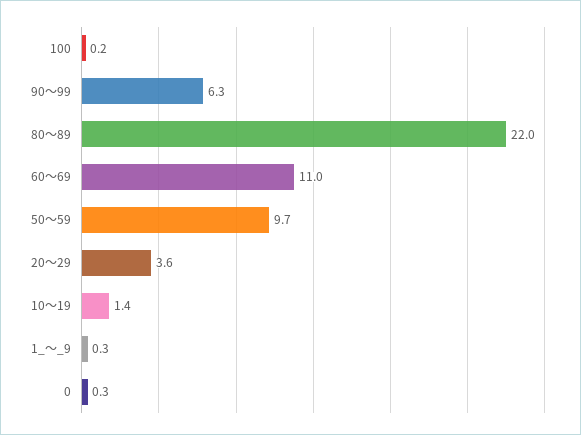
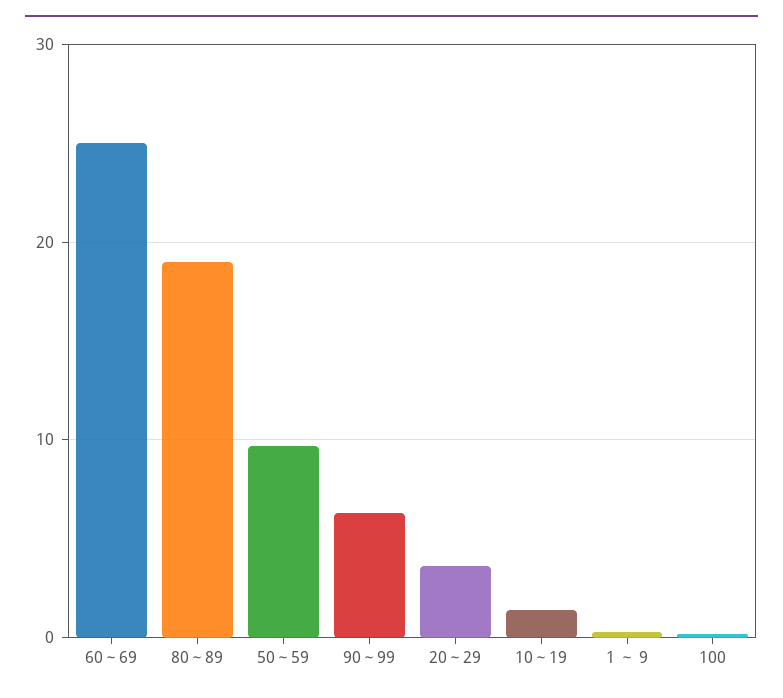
  {
    "100": 0.2,
    "90～99": 6.3,
-   "80～89": 22,
+   "80～89": 19,
-   "60～69": 11,
+   "60～69": 25,
    "50～59": 9.7,
    "20～29": 3.6,
    "10～19": 1.4,
-   "1_～_9": 0.3,
+   "1_～_9": 0.3
-   "0": 0.3
  }

